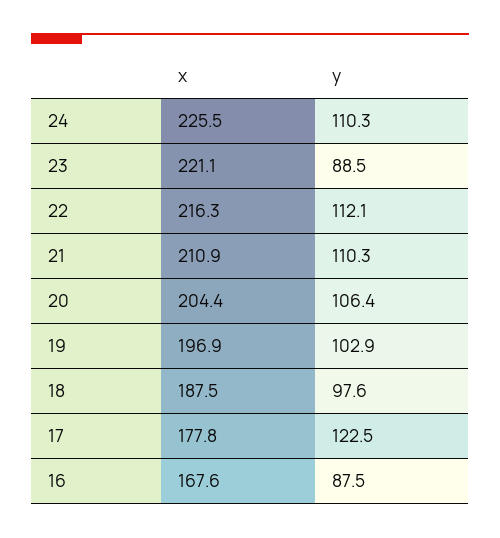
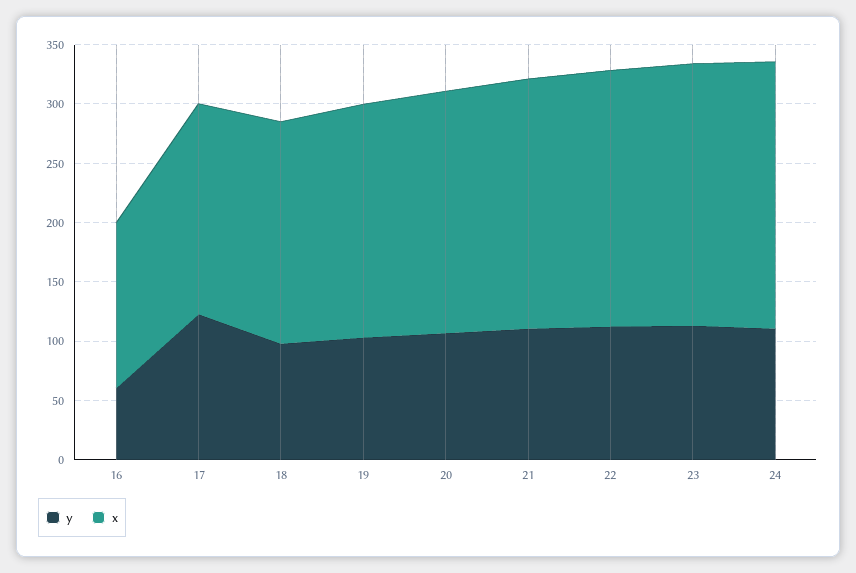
  {
    "x": {
      "24": 225.5,
      "23": 221.1,
      "22": 216.3,
      "21": 210.9,
      "20": 204.4,
      "19": 196.9,
      "18": 187.5,
      "17": 177.8,
-     "16": 167.6
+     "16": 140
    },
    "y": {
      "24": 110.3,
-     "23": 88.5,
+     "23": 110,
      "22": 112.1,
      "21": 110.3,
      "20": 106.4,
      "19": 102.9,
      "18": 97.6,
      "17": 122.5,
-     "16": 87.5
+     "16": 60
    }
  }

